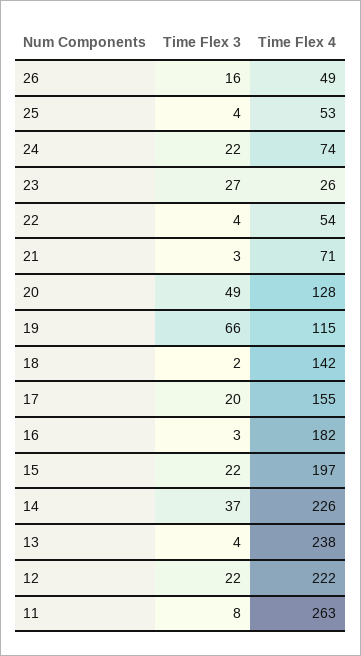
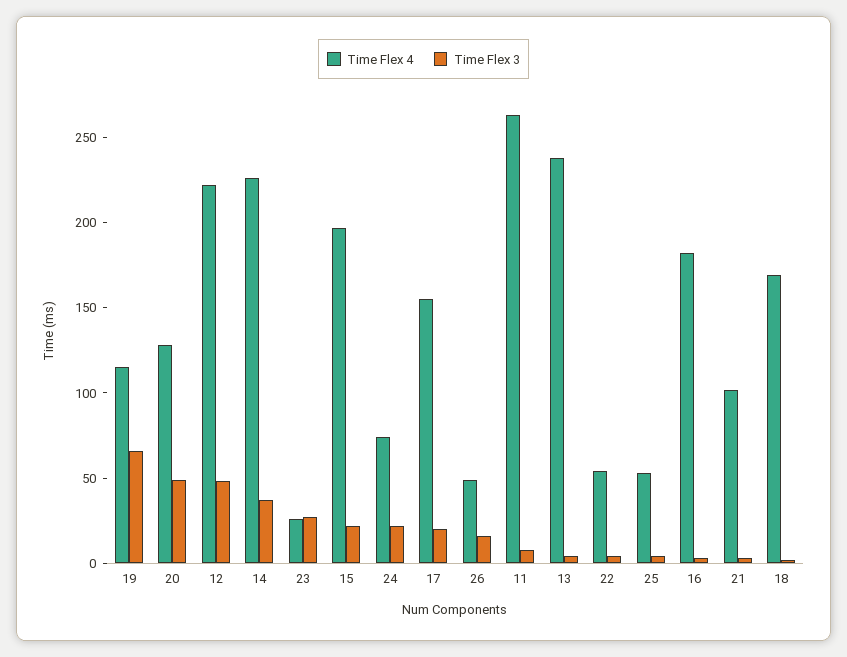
  {
    "Time Flex 3": {
      "26": 16,
      "25": 4,
      "24": 22,
      "23": 27,
      "22": 4,
      "21": 3,
      "20": 49,
      "19": 66,
      "18": 2,
      "17": 20,
      "16": 3,
      "15": 22,
      "14": 37,
      "13": 4,
-     "12": 22,
+     "12": 50,
      "11": 8
    },
    "Time Flex 4": {
      "26": 49,
      "25": 53,
      "24": 74,
      "23": 26,
      "22": 54,
-     "21": 71,
+     "21": 100,
      "20": 128,
      "19": 115,
-     "18": 142,
+     "18": 170,
      "17": 155,
      "16": 182,
      "15": 197,
      "14": 226,
      "13": 238,
      "12": 222,
      "11": 263
    }
  }

